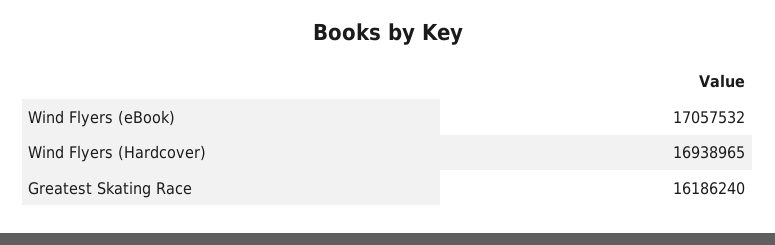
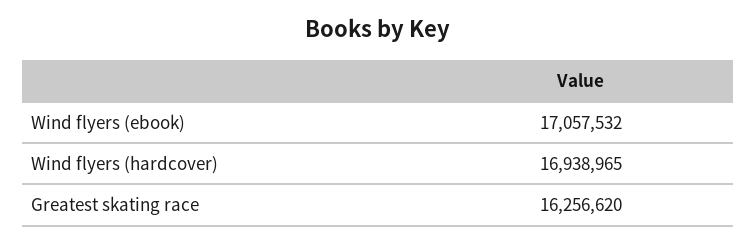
  {
    "Wind Flyers (eBook)": 17057532,
    "Wind Flyers (Hardcover)": 16938965,
-   "Greatest Skating Race": 16186240
+   "Greatest Skating Race": 16256620
  }

